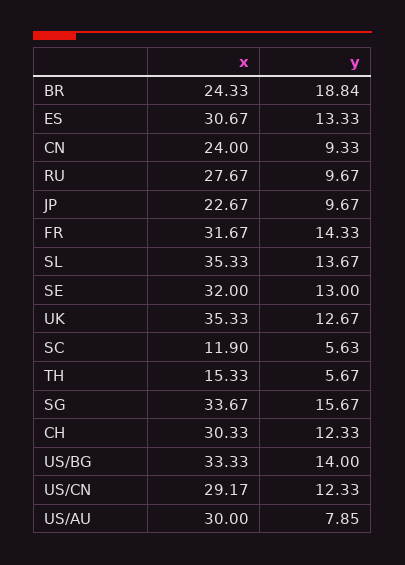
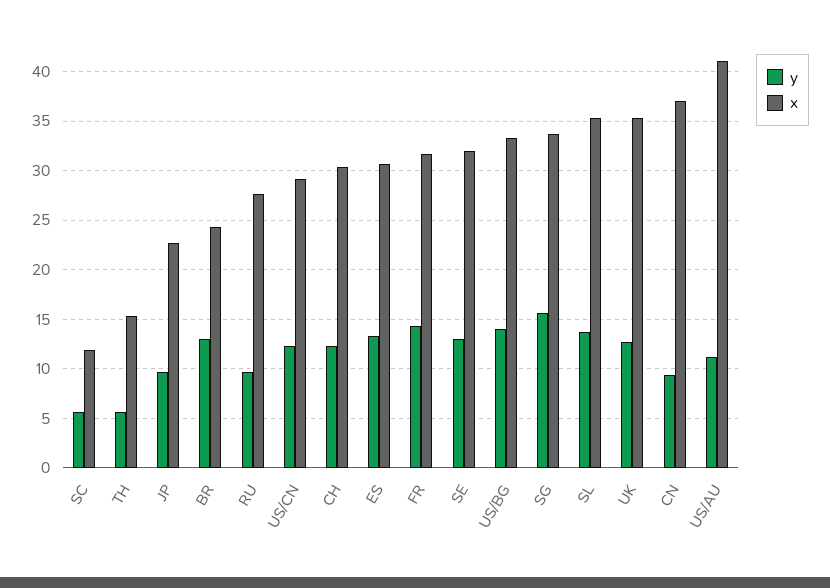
  {
    "x": {
      "BR": 24.33,
      "ES": 30.67,
-     "CN": 24,
+     "CN": 37,
      "RU": 27.67,
      "JP": 22.67,
      "FR": 31.67,
      "SL": 35.33,
      "SE": 32,
      "UK": 35.33,
      "SC": 11.9,
      "TH": 15.33,
      "SG": 33.67,
      "CH": 30.33,
      "US/BG": 33.33,
      "US/CN": 29.17,
-     "US/AU": 30
+     "US/AU": 41
    },
    "y": {
-     "BR": 18.84,
+     "BR": 13,
      "ES": 13.33,
      "CN": 9.33,
      "RU": 9.67,
      "JP": 9.67,
      "FR": 14.33,
      "SL": 13.67,
      "SE": 13,
      "UK": 12.67,
      "SC": 5.63,
      "TH": 5.67,
      "SG": 15.67,
      "CH": 12.33,
      "US/BG": 14,
      "US/CN": 12.33,
-     "US/AU": 7.85
+     "US/AU": 11
    }
  }

